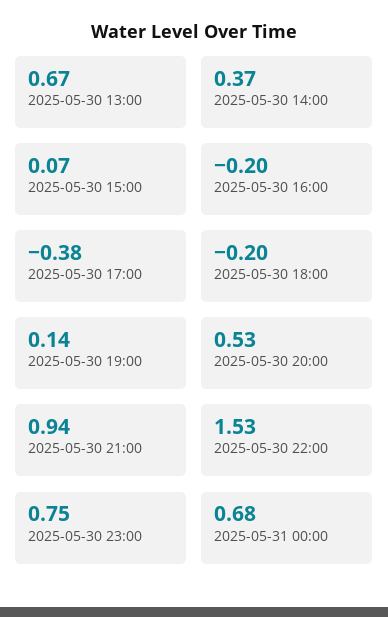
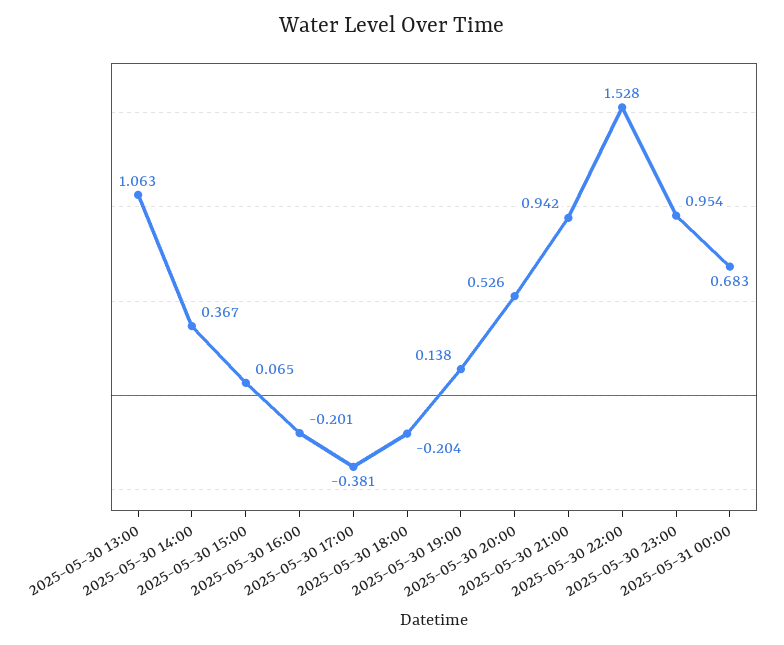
  {
-   "2025-05-30 13:00": 0.67,
+   "2025-05-30 13:00": 1.063,
    "2025-05-30 14:00": 0.367,
    "2025-05-30 15:00": 0.065,
    "2025-05-30 16:00": -0.201,
    "2025-05-30 17:00": -0.381,
    "2025-05-30 18:00": -0.204,
    "2025-05-30 19:00": 0.138,
    "2025-05-30 20:00": 0.526,
    "2025-05-30 21:00": 0.942,
    "2025-05-30 22:00": 1.528,
-   "2025-05-30 23:00": 0.75,
+   "2025-05-30 23:00": 0.954,
    "2025-05-31 00:00": 0.683
  }

